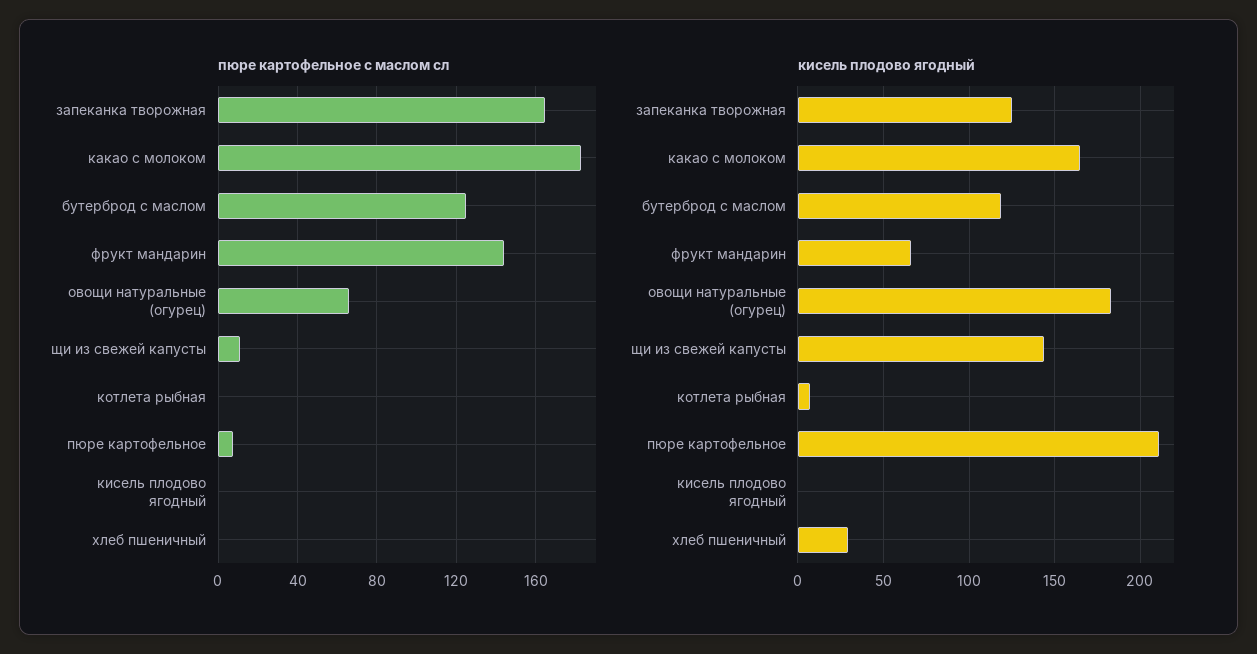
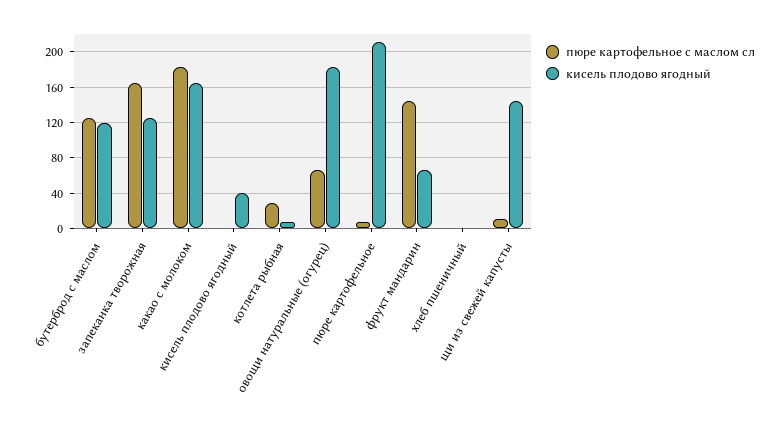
  {
    "пюре картофельное с маслом сл": {
      "запеканка творожная": 165,
      "какао с молоком": 185,
      "бутерброд с маслом": 125,
      "фрукт мандарин": 145,
      "овощи натуральные (огурец)": 65,
      "щи из свежей капусты": 10,
-     "котлета рыбная": 0,
+     "котлета рыбная": 30,
      "пюре картофельное": 5,
      "кисель плодово ягодный": 0,
      "хлеб пшеничный": 0
    },
    "кисель плодово ягодный": {
      "запеканка творожная": 125,
      "какао с молоком": 165,
      "бутерброд с маслом": 120,
      "фрукт мандарин": 65,
      "овощи натуральные (огурец)": 185,
      "щи из свежей капусты": 145,
      "котлета рыбная": 5,
      "пюре картофельное": 210,
-     "кисель плодово ягодный": 0,
+     "кисель плодово ягодный": 40,
-     "хлеб пшеничный": 30
+     "хлеб пшеничный": 0
    }
  }

